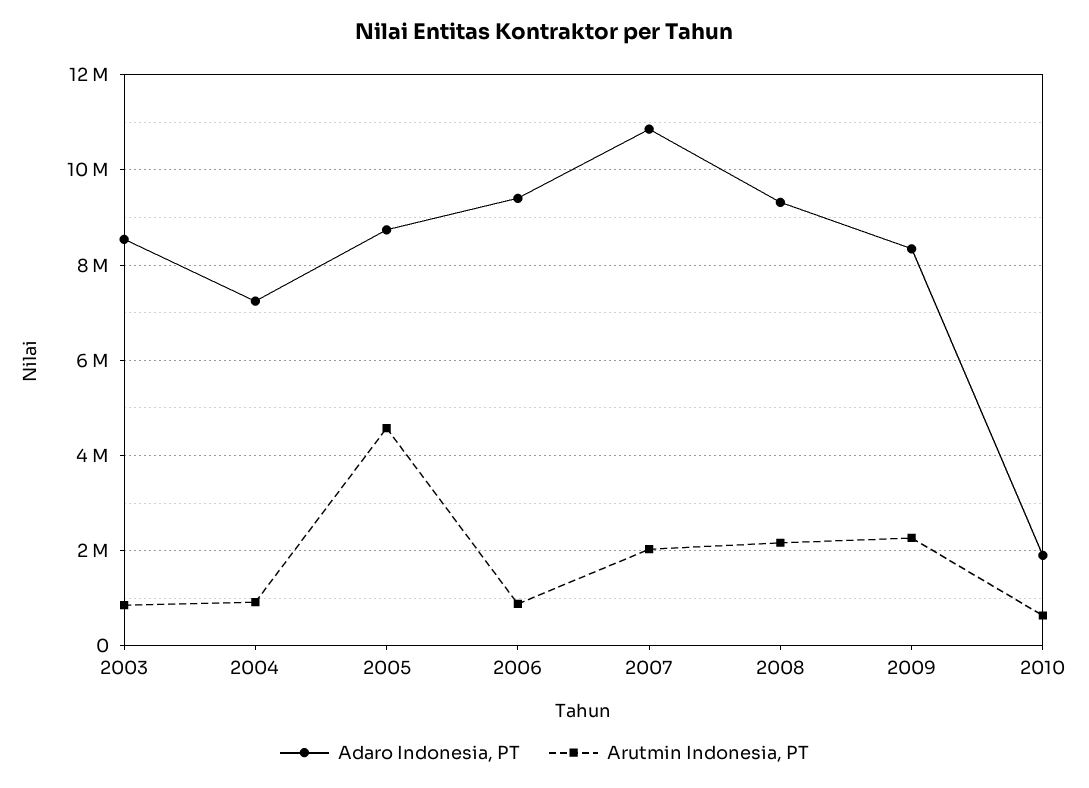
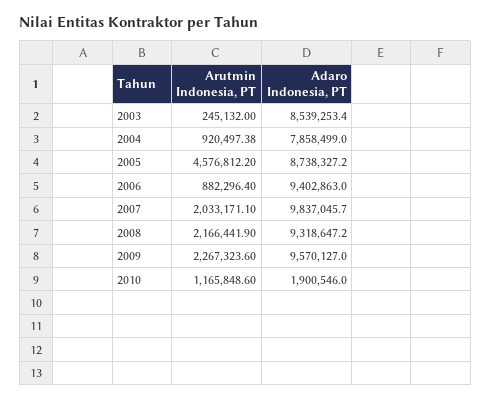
  {
    "Adaro Indonesia, PT": {
      "2003": 8539253.4,
-     "2004": 7200000,
+     "2004": 7858499,
      "2005": 8738327.2,
      "2006": 9402863,
-     "2007": 10800000,
+     "2007": 9837045.7,
      "2008": 9318647.2,
-     "2009": 8400000,
+     "2009": 9570127,
      "2010": 1900546
    },
    "Arutmin Indonesia, PT": {
-     "2003": 800000,
+     "2003": 245132,
      "2004": 920497.38,
      "2005": 4576812.2,
      "2006": 882296.4,
      "2007": 2033171.1,
      "2008": 2166441.9,
      "2009": 2267323.6,
-     "2010": 600000
+     "2010": 1165848.6
    }
  }

